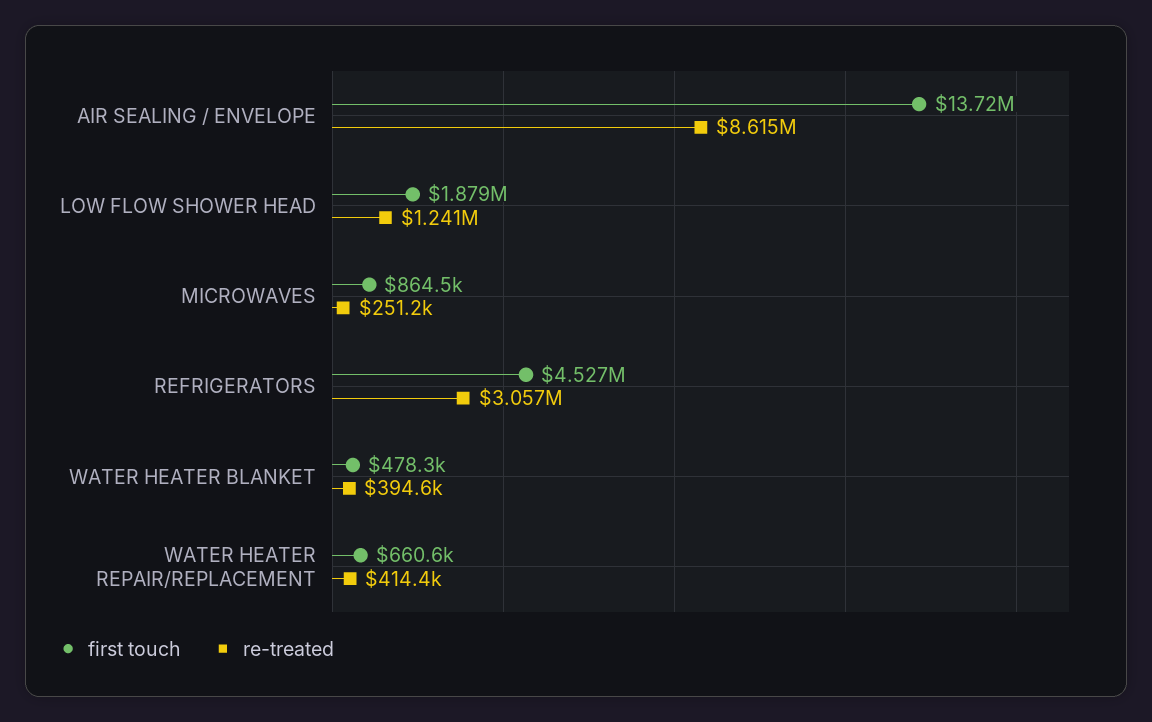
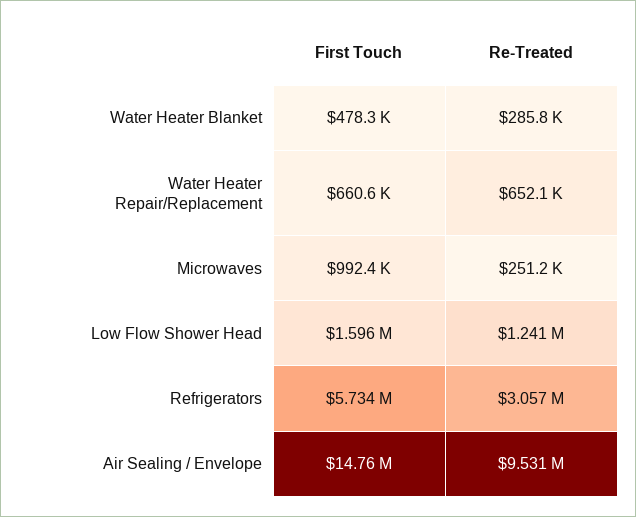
  {
    "first touch": {
-     "AIR SEALING / ENVELOPE": 13720000,
+     "AIR SEALING / ENVELOPE": 14760000,
-     "LOW FLOW SHOWER HEAD": 1879000,
+     "LOW FLOW SHOWER HEAD": 1596000,
-     "MICROWAVES": 864500,
+     "MICROWAVES": 992400,
-     "REFRIGERATORS": 4527000,
+     "REFRIGERATORS": 5734000,
      "WATER HEATER BLANKET": 478300,
      "WATER HEATER REPAIR/REPLACEMENT": 660600
    },
    "re-treated": {
-     "AIR SEALING / ENVELOPE": 8615000,
+     "AIR SEALING / ENVELOPE": 9531000,
      "LOW FLOW SHOWER HEAD": 1241000,
      "MICROWAVES": 251200,
      "REFRIGERATORS": 3057000,
-     "WATER HEATER BLANKET": 394600,
+     "WATER HEATER BLANKET": 285800,
-     "WATER HEATER REPAIR/REPLACEMENT": 414400
+     "WATER HEATER REPAIR/REPLACEMENT": 652100
    }
  }

